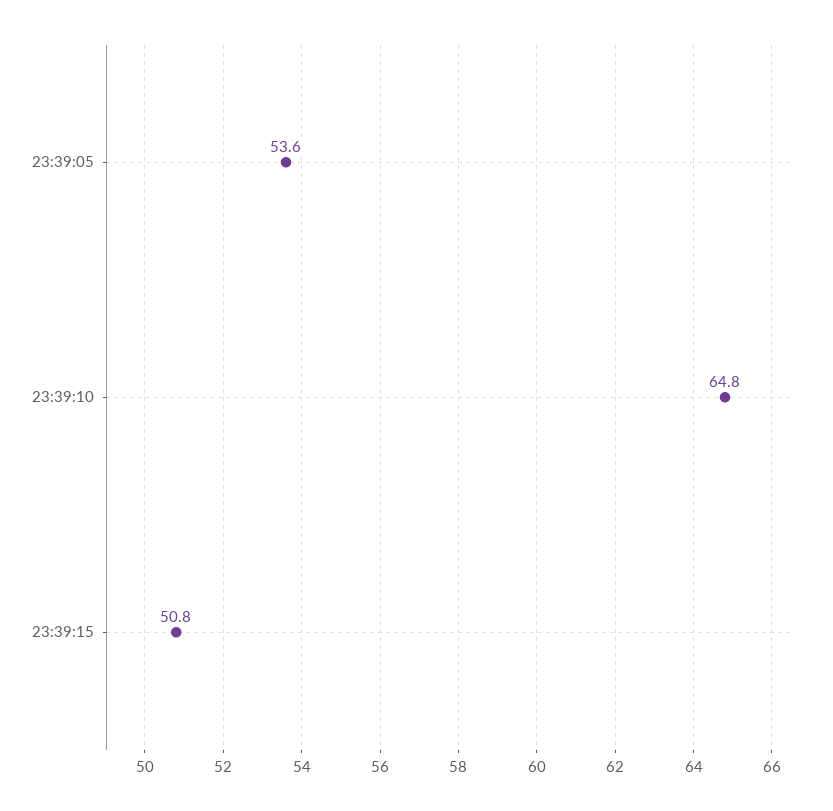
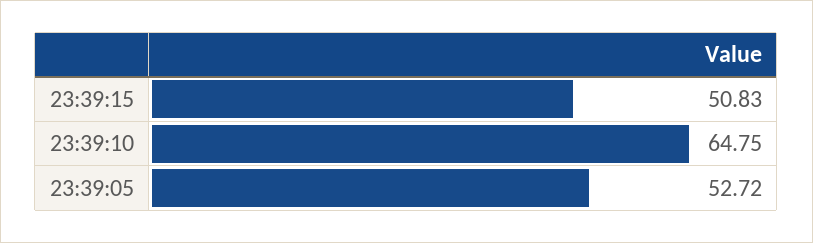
  {
-   "23:39:05": 53.6,
+   "23:39:05": 52.72,
    "23:39:10": 64.75,
    "23:39:15": 50.83
  }

